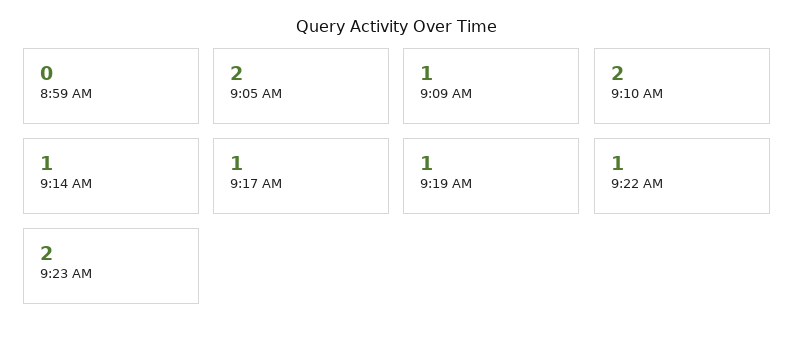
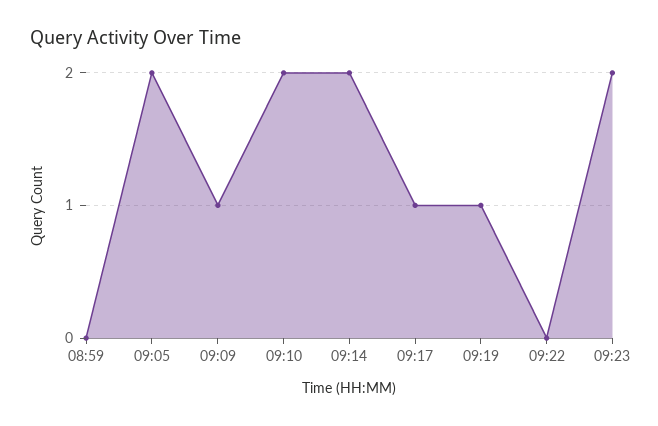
  {
    "8:59 AM": 0,
    "9:05 AM": 2,
    "9:09 AM": 1,
    "9:10 AM": 2,
-   "9:14 AM": 1,
+   "9:14 AM": 2,
    "9:17 AM": 1,
    "9:19 AM": 1,
-   "9:22 AM": 1,
+   "9:22 AM": 0,
    "9:23 AM": 2
  }

